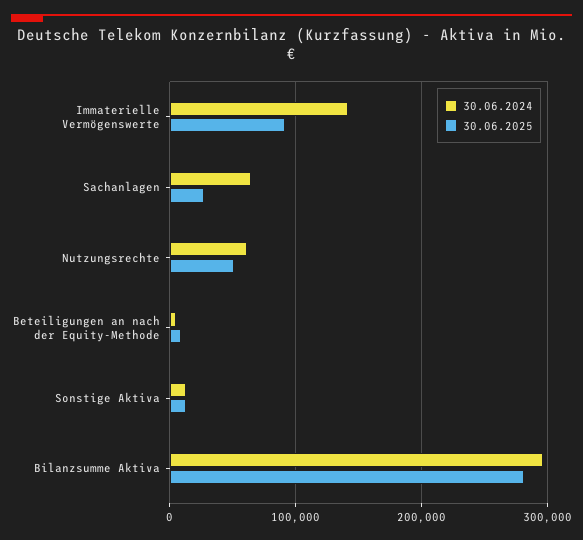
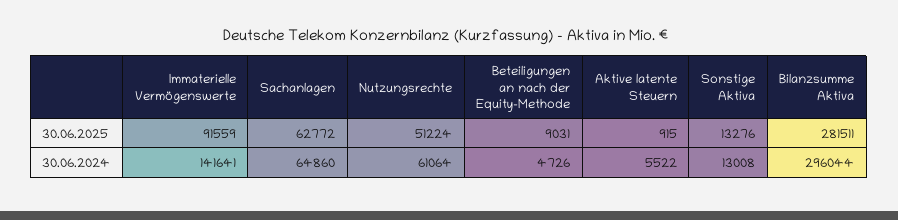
  {
    "30.06.2024": {
      "Immaterielle Vermögenswerte": 141641,
      "Sachanlagen": 64860,
      "Nutzungsrechte": 61064,
      "Beteiligungen an nach der Equity-Methode": 4726,
      "Sonstige Aktiva": 13008,
-     "Bilanzsumme Aktiva": 296044
+     "Bilanzsumme Aktiva": 296044,
+     "Aktive latente Steuern": 5522
    },
    "30.06.2025": {
      "Immaterielle Vermögenswerte": 91559,
-     "Sachanlagen": 30000,
+     "Sachanlagen": 62772,
      "Nutzungsrechte": 51224,
      "Beteiligungen an nach der Equity-Methode": 9031,
      "Sonstige Aktiva": 13276,
-     "Bilanzsumme Aktiva": 281511
+     "Bilanzsumme Aktiva": 281511,
+     "Aktive latente Steuern": 915
    }
  }

